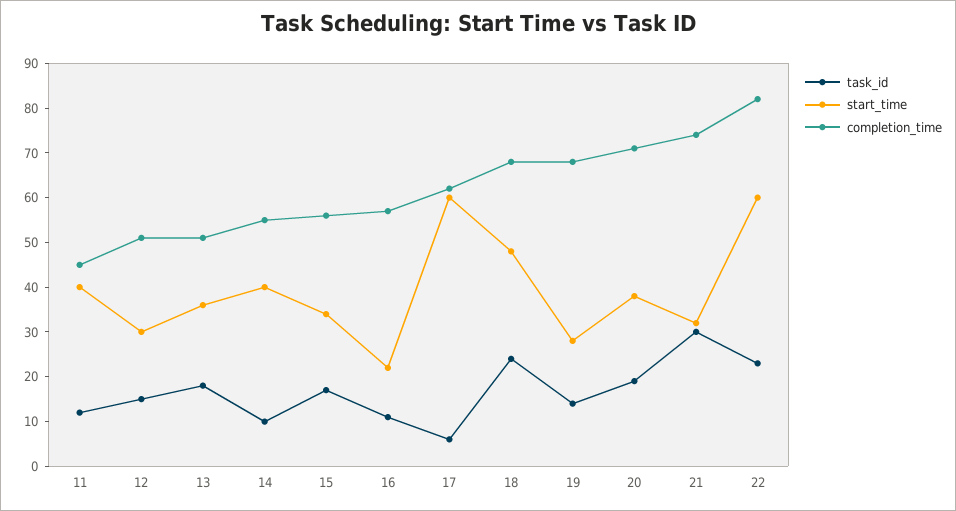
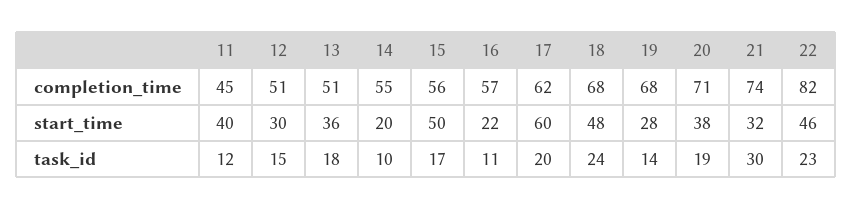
  {
    "task_id": {
      "11": 12,
      "12": 15,
      "13": 18,
      "14": 10,
      "15": 17,
      "16": 11,
-     "17": 5,
+     "17": 20,
      "18": 24,
      "19": 14,
      "20": 19,
      "21": 30,
      "22": 23
    },
    "start_time": {
      "11": 40,
      "12": 30,
      "13": 36,
-     "14": 40,
+     "14": 20,
-     "15": 35,
+     "15": 50,
      "16": 22,
      "17": 60,
      "18": 48,
      "19": 28,
      "20": 38,
      "21": 32,
-     "22": 60
+     "22": 46
    },
    "completion_time": {
      "11": 45,
      "12": 51,
      "13": 51,
      "14": 55,
      "15": 56,
      "16": 57,
      "17": 62,
      "18": 68,
      "19": 68,
      "20": 71,
      "21": 74,
      "22": 82
    }
  }

